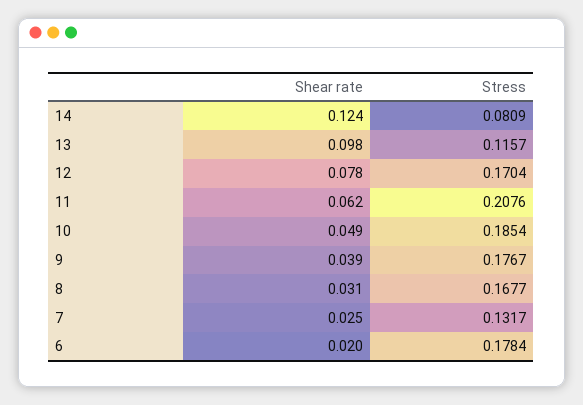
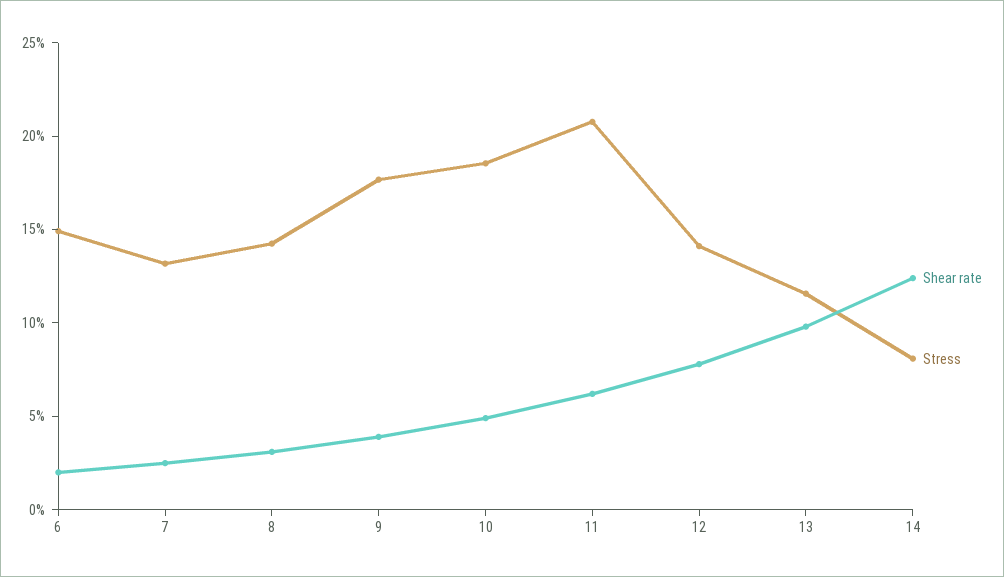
  {
    "Shear rate": {
      "14": 0.124,
      "13": 0.098,
      "12": 0.078,
      "11": 0.062,
      "10": 0.049,
      "9": 0.039,
      "8": 0.031,
      "7": 0.025,
      "6": 0.02
    },
    "Stress": {
      "14": 0.0809,
      "13": 0.1157,
-     "12": 0.1704,
+     "12": 0.14,
      "11": 0.2076,
      "10": 0.1854,
      "9": 0.1767,
-     "8": 0.1677,
+     "8": 0.14,
      "7": 0.1317,
-     "6": 0.1784
+     "6": 0.15
    }
  }

